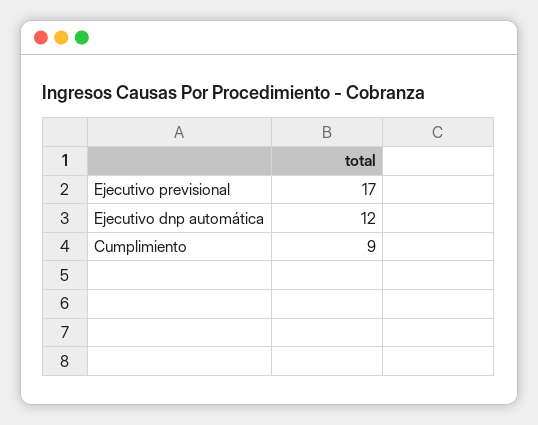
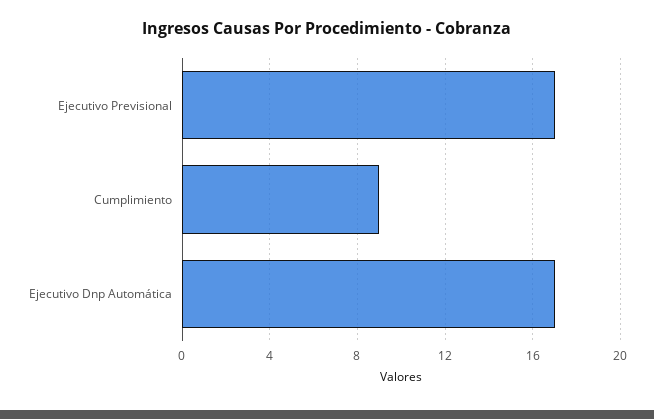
  {
    "Ejecutivo previsional": 17,
-   "Ejecutivo dnp automática": 12,
+   "Ejecutivo dnp automática": 17,
    "Cumplimiento": 9
  }

